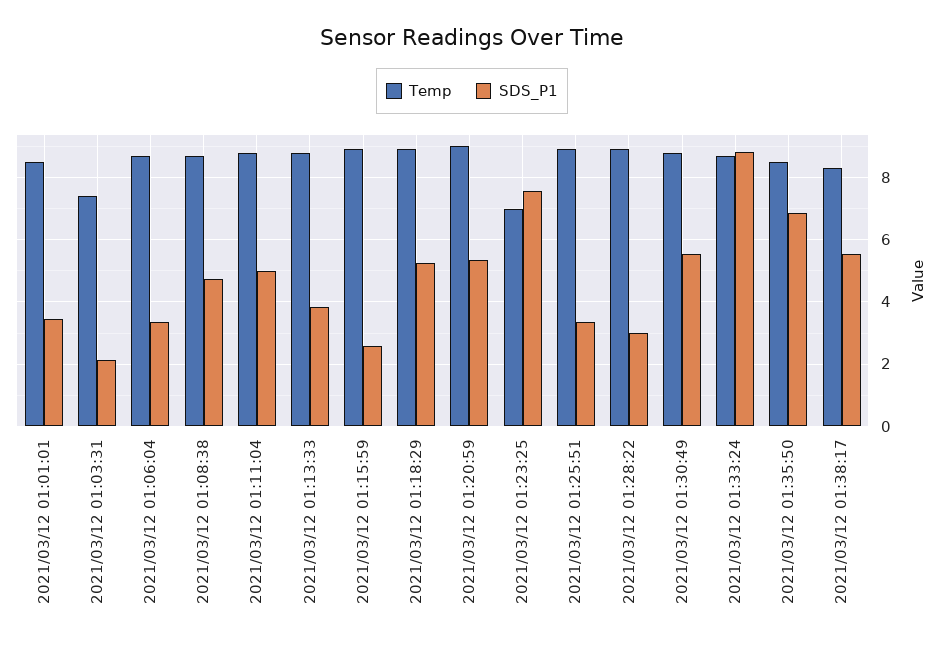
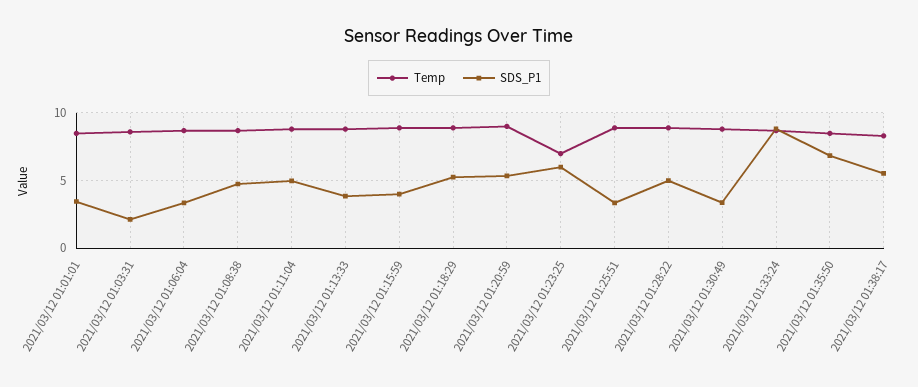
  {
    "Temp": {
      "2021/03/12 01:01:01": 8.6,
-     "2021/03/12 01:03:31": 7.4,
+     "2021/03/12 01:03:31": 8.5,
      "2021/03/12 01:06:04": 8.8,
      "2021/03/12 01:08:38": 8.8,
      "2021/03/12 01:11:04": 8.8,
      "2021/03/12 01:13:33": 8.8,
      "2021/03/12 01:15:59": 9,
      "2021/03/12 01:18:29": 9,
      "2021/03/12 01:20:59": 9,
      "2021/03/12 01:23:25": 7,
      "2021/03/12 01:25:51": 9,
      "2021/03/12 01:28:22": 9,
      "2021/03/12 01:30:49": 8.8,
      "2021/03/12 01:33:24": 8.8,
      "2021/03/12 01:35:50": 8.6,
      "2021/03/12 01:38:17": 8.4
    },
    "SDS_P1": {
      "2021/03/12 01:01:01": 3.4,
      "2021/03/12 01:03:31": 2.2,
      "2021/03/12 01:06:04": 3.4,
      "2021/03/12 01:08:38": 4.8,
      "2021/03/12 01:11:04": 5,
      "2021/03/12 01:13:33": 3.8,
-     "2021/03/12 01:15:59": 2.6,
+     "2021/03/12 01:15:59": 4,
      "2021/03/12 01:18:29": 5.2,
      "2021/03/12 01:20:59": 5.4,
-     "2021/03/12 01:23:25": 7.6,
+     "2021/03/12 01:23:25": 6,
      "2021/03/12 01:25:51": 3.4,
-     "2021/03/12 01:28:22": 3,
+     "2021/03/12 01:28:22": 5,
-     "2021/03/12 01:30:49": 5.6,
+     "2021/03/12 01:30:49": 3.5,
      "2021/03/12 01:33:24": 8.8,
      "2021/03/12 01:35:50": 6.8,
      "2021/03/12 01:38:17": 5.6
    }
  }

